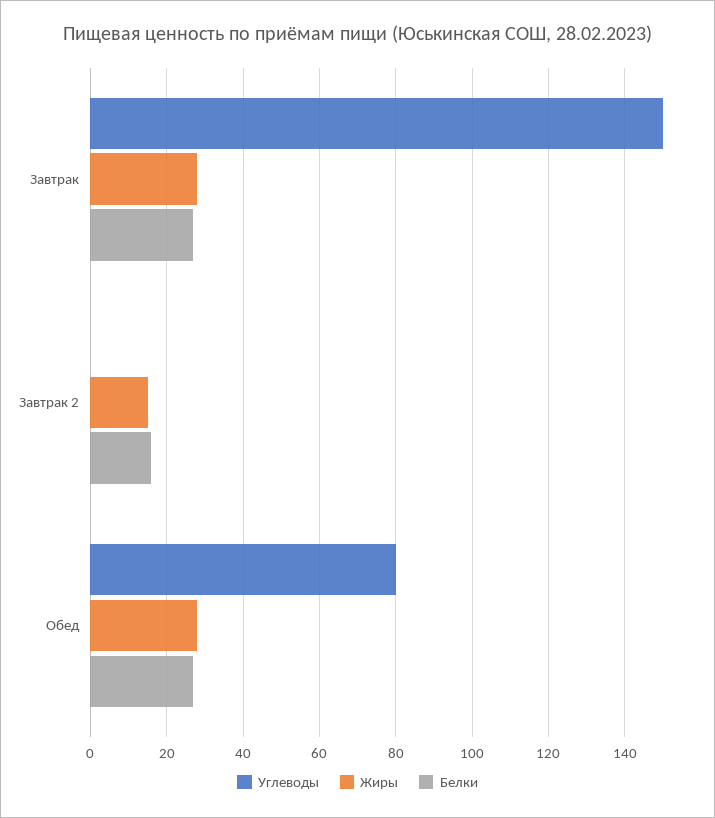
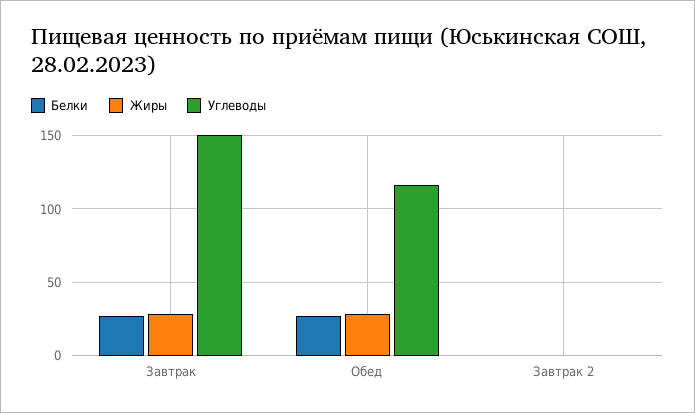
  {
    "Углеводы": {
      "Завтрак": 150,
      "Завтрак 2": 0,
-     "Обед": 80
+     "Обед": 115
    },
    "Жиры": {
      "Завтрак": 30,
-     "Завтрак 2": 15,
+     "Завтрак 2": 0,
      "Обед": 30
    },
    "Белки": {
      "Завтрак": 25,
-     "Завтрак 2": 15,
+     "Завтрак 2": 0,
      "Обед": 25
    }
  }

